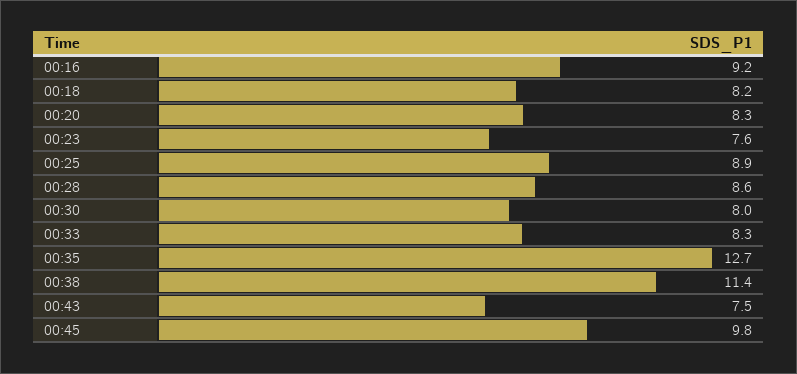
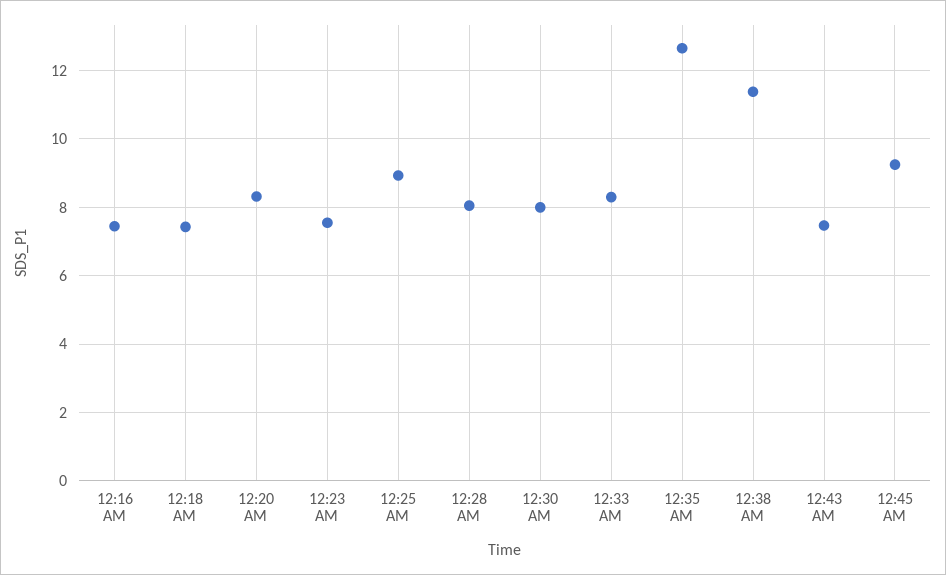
  {
-   "00:16": 9.2,
+   "00:16": 7.4,
-   "00:18": 8.2,
+   "00:18": 7.4,
    "00:20": 8.3,
    "00:23": 7.6,
    "00:25": 8.9,
-   "00:28": 8.6,
+   "00:28": 8,
    "00:30": 8,
    "00:33": 8.3,
    "00:35": 12.7,
    "00:38": 11.4,
    "00:43": 7.5,
-   "00:45": 9.8
+   "00:45": 9.2
  }

